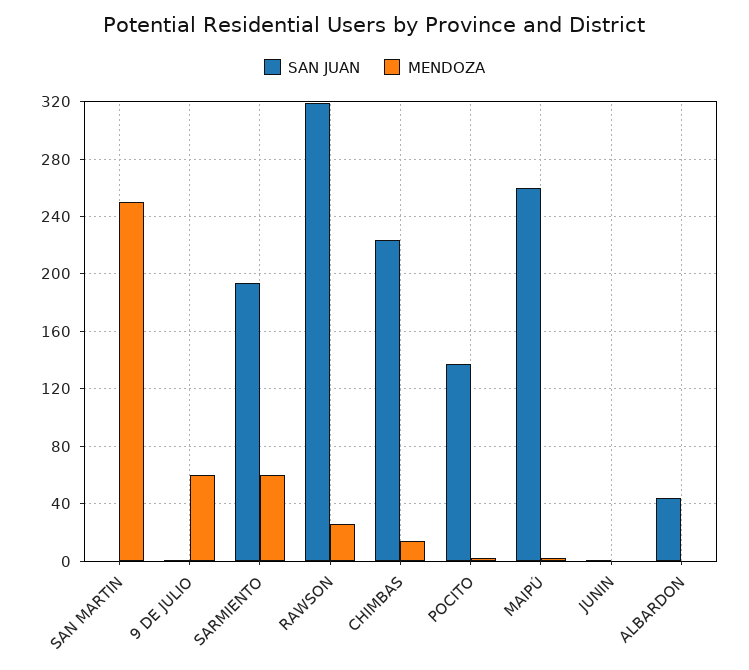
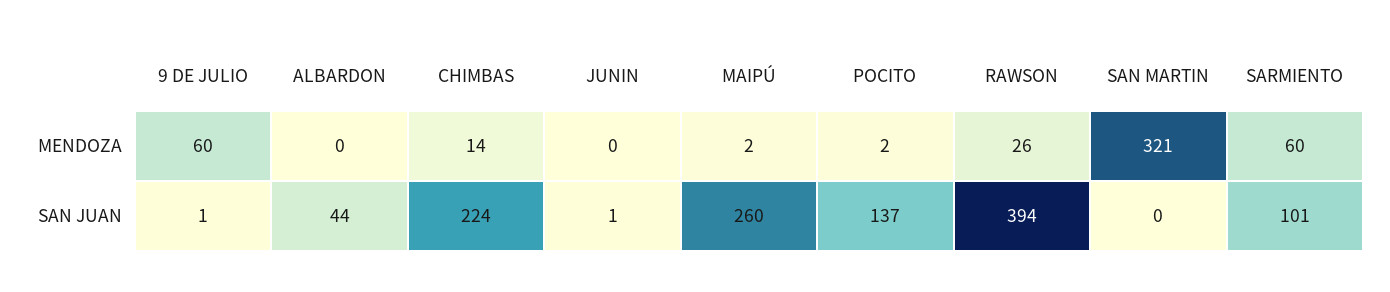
  {
    "SAN JUAN": {
      "SAN MARTIN": 0,
      "9 DE JULIO": 1,
-     "SARMIENTO": 195,
+     "SARMIENTO": 101,
-     "RAWSON": 320,
+     "RAWSON": 394,
      "CHIMBAS": 224,
      "POCITO": 137,
      "MAIPÚ": 260,
      "JUNIN": 1,
      "ALBARDON": 44
    },
    "MENDOZA": {
-     "SAN MARTIN": 250,
+     "SAN MARTIN": 321,
      "9 DE JULIO": 60,
      "SARMIENTO": 60,
      "RAWSON": 26,
      "CHIMBAS": 14,
      "POCITO": 2,
      "MAIPÚ": 2,
      "JUNIN": 0,
      "ALBARDON": 0
    }
  }

